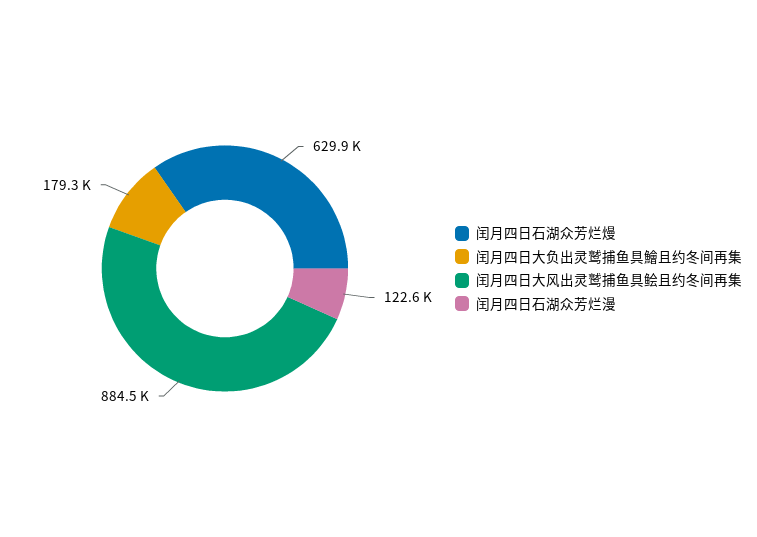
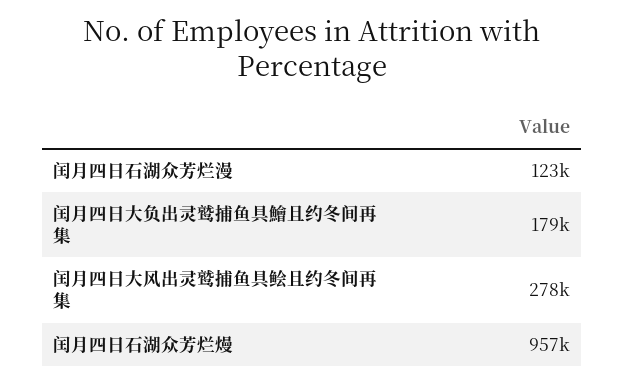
  {
-   "闰月四日石湖众芳烂熳": 629900,
+   "闰月四日石湖众芳烂熳": 957000,
    "闰月四日大负出灵鹫捕鱼具鱠且约冬间再集": 179300,
-   "闰月四日大风出灵鹫捕鱼具鲙且约冬间再集": 884500,
+   "闰月四日大风出灵鹫捕鱼具鲙且约冬间再集": 278000,
    "闰月四日石湖众芳烂漫": 122600
  }

